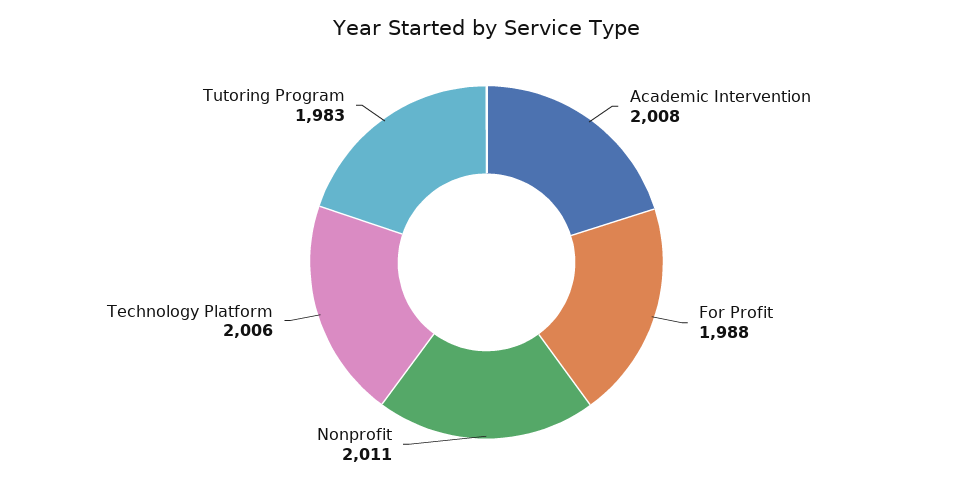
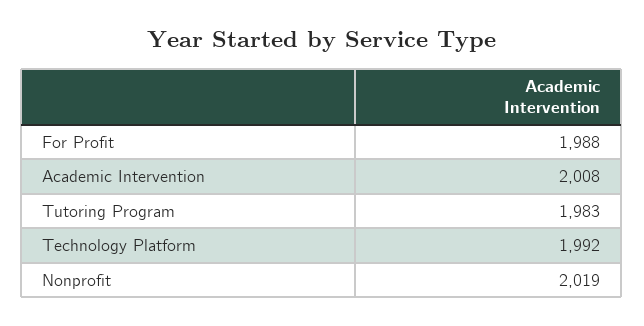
  {
    "Academic Intervention": 2008,
    "For Profit": 1988,
-   "Nonprofit": 2011,
+   "Nonprofit": 2019,
-   "Technology Platform": 2006,
+   "Technology Platform": 1992,
    "Tutoring Program": 1983
  }

